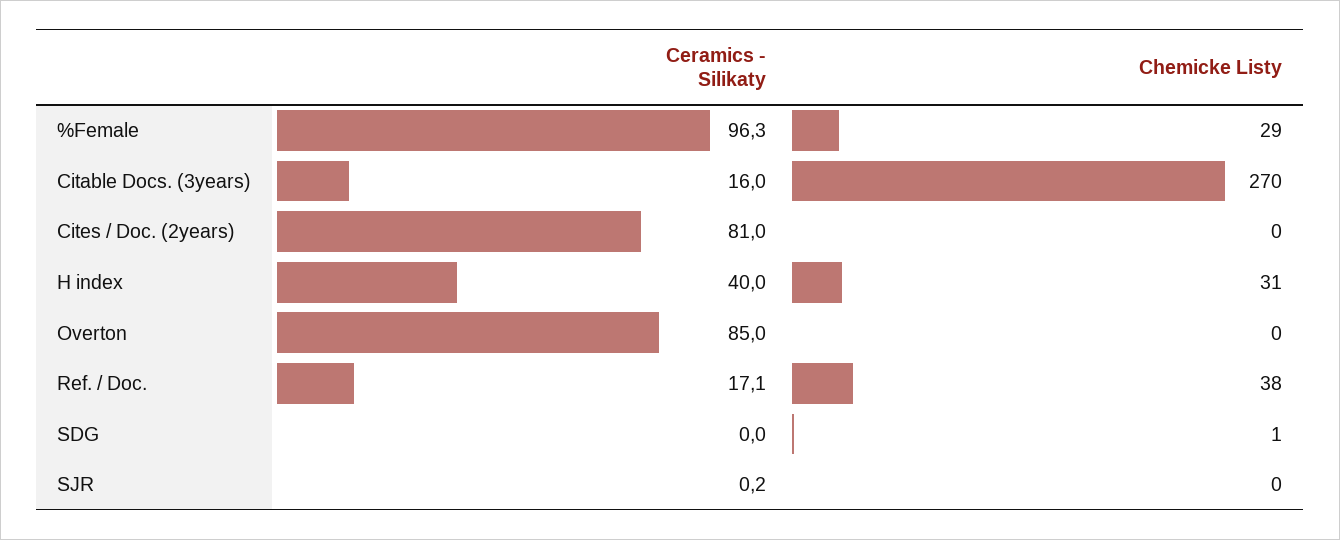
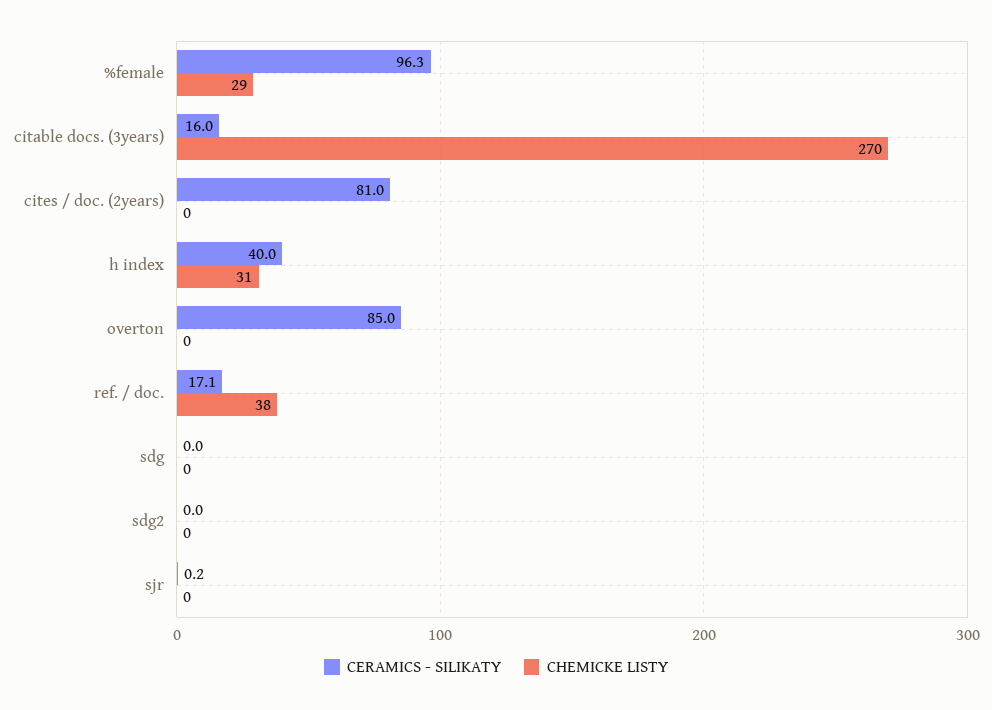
  {
    "Ceramics - Silikaty": {
      "%Female": 96.3,
      "Citable Docs. (3years)": 16,
      "Cites / Doc. (2years)": 81,
      "H index": 40,
      "Overton": 85,
      "Ref. / Doc.": 17.1,
      "SDG": 0,
-     "SJR": 0.2
+     "SJR": 0.2,
+     "sdg2": 0
    },
    "Chemicke Listy": {
      "%Female": 29,
      "Citable Docs. (3years)": 270,
      "Cites / Doc. (2years)": 0,
      "H index": 31,
      "Overton": 0,
      "Ref. / Doc.": 38,
-     "SDG": 1,
+     "SDG": 0,
-     "SJR": 0
+     "SJR": 0,
+     "sdg2": 0
    }
  }

